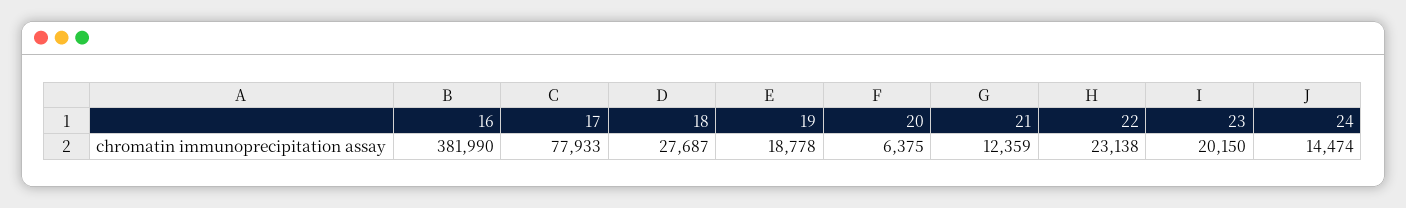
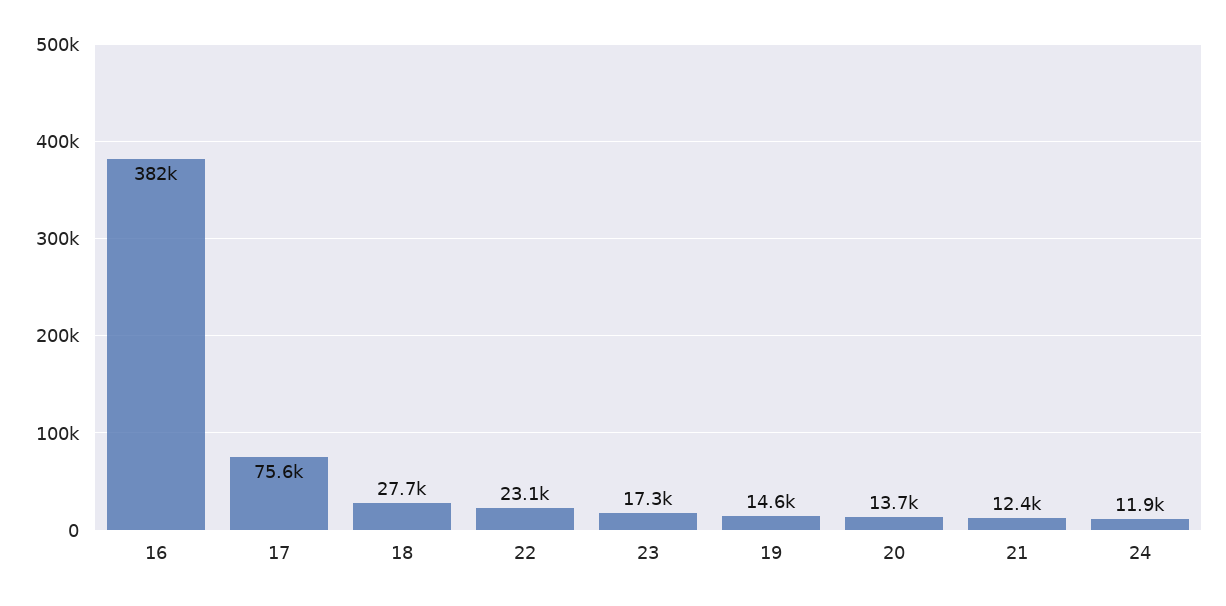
  {
    "16": 381990,
-   "17": 77933,
+   "17": 75600,
    "18": 27687,
-   "19": 18778,
+   "19": 14600,
-   "20": 6375,
+   "20": 13700,
    "21": 12359,
    "22": 23138,
-   "23": 20150,
+   "23": 17300,
-   "24": 14474
+   "24": 11900
  }

